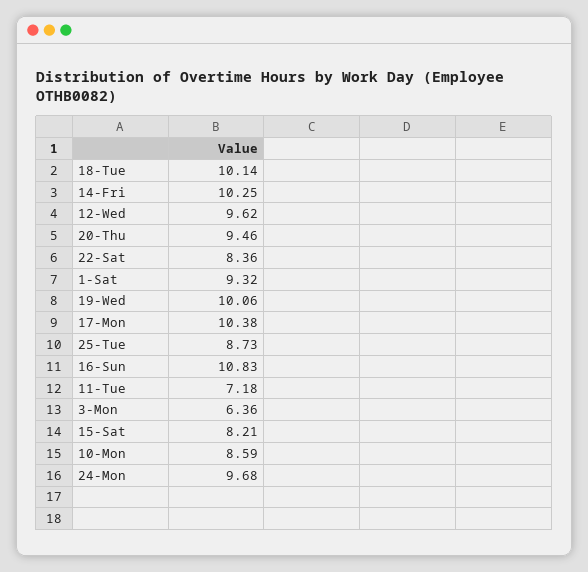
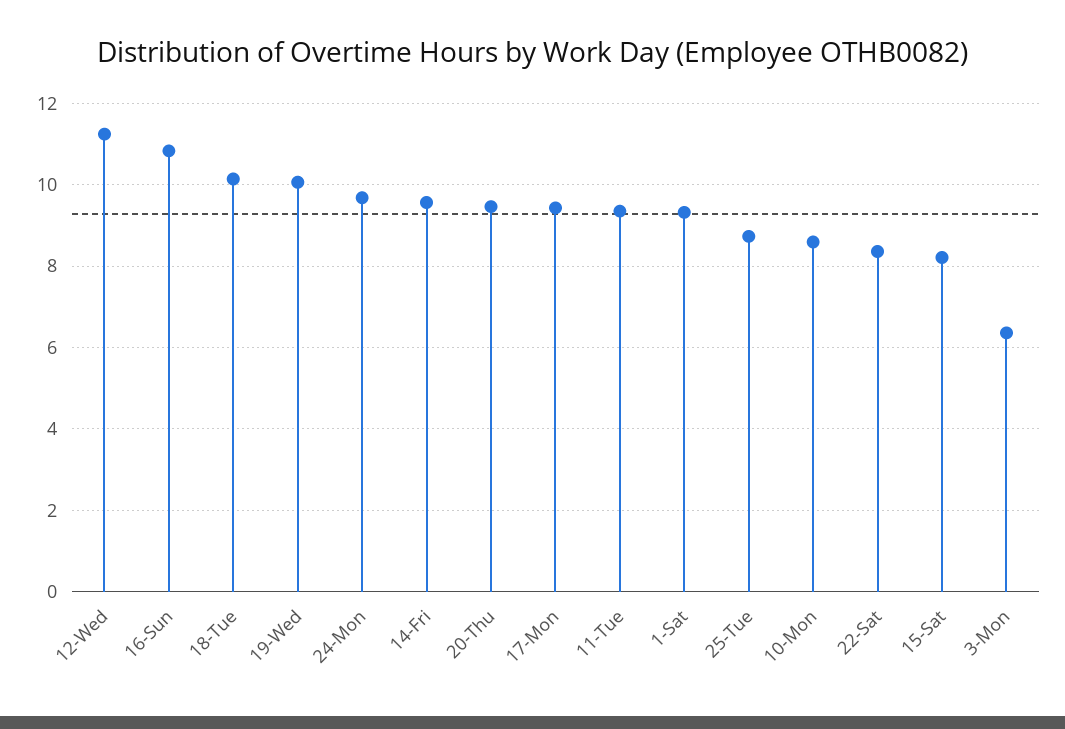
  {
    "18-Tue": 10.14,
-   "14-Fri": 10.25,
+   "14-Fri": 9.6,
-   "12-Wed": 9.62,
+   "12-Wed": 11.2,
    "20-Thu": 9.46,
    "22-Sat": 8.36,
    "1-Sat": 9.32,
    "19-Wed": 10.06,
-   "17-Mon": 10.38,
+   "17-Mon": 9.4,
    "25-Tue": 8.73,
    "16-Sun": 10.83,
-   "11-Tue": 7.18,
+   "11-Tue": 9.4,
    "3-Mon": 6.36,
    "15-Sat": 8.21,
    "10-Mon": 8.59,
    "24-Mon": 9.68
  }

